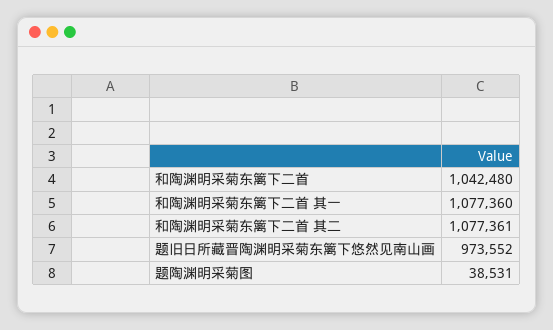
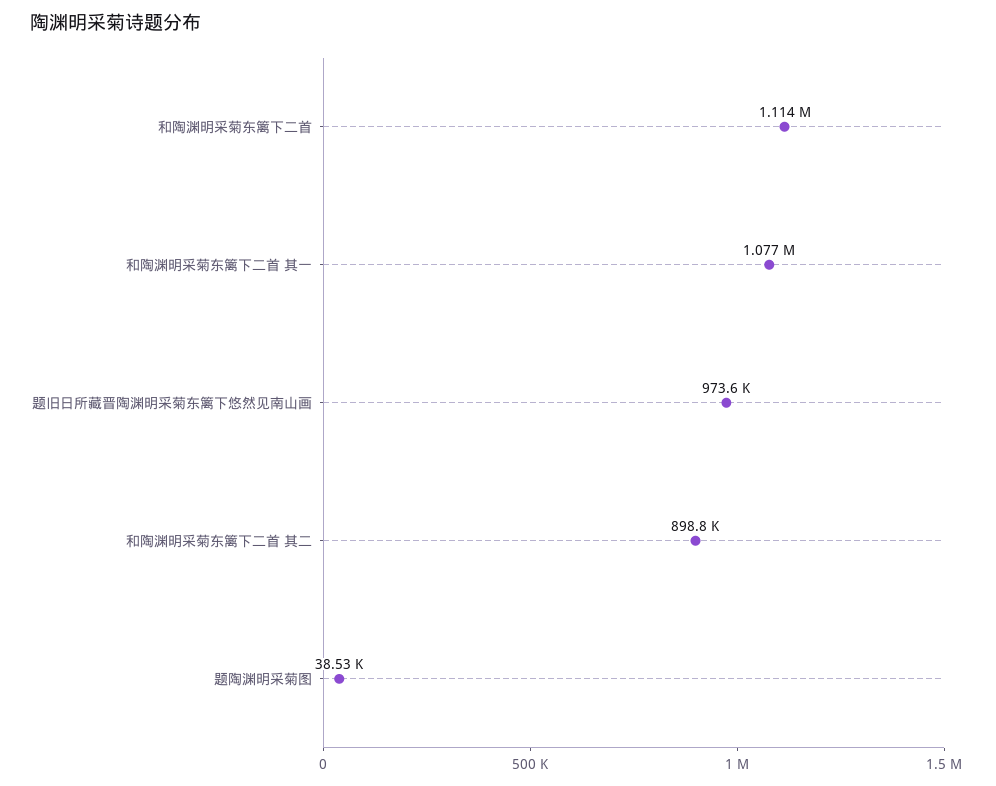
  {
-   "和陶渊明采菊东篱下二首": 1042480,
+   "和陶渊明采菊东篱下二首": 1114000,
    "和陶渊明采菊东篱下二首 其一": 1077360,
-   "和陶渊明采菊东篱下二首 其二": 1077361,
+   "和陶渊明采菊东篱下二首 其二": 898800,
    "题旧日所藏晋陶渊明采菊东篱下悠然见南山画": 973552,
    "题陶渊明采菊图": 38531
  }

